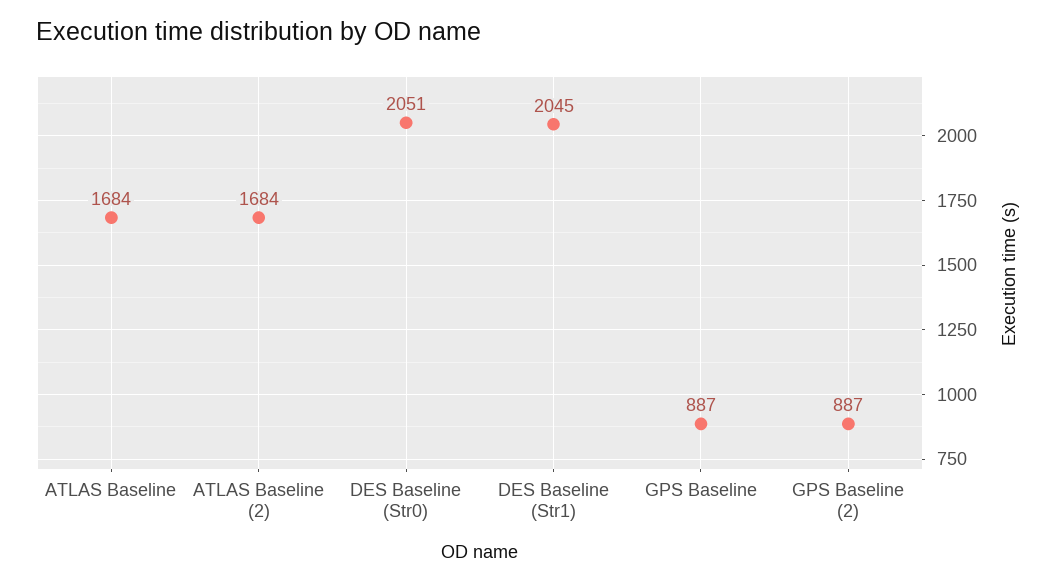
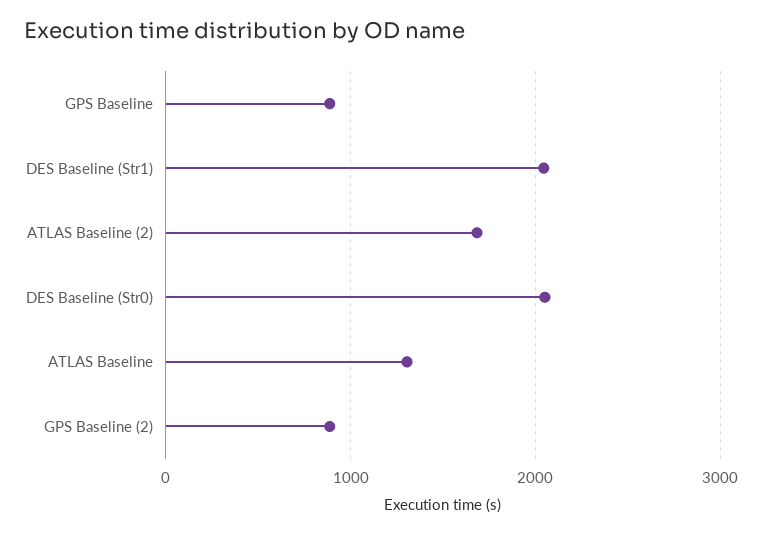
  {
-   "ATLAS Baseline": 1684,
+   "ATLAS Baseline": 1300,
    "ATLAS Baseline (2)": 1684,
    "DES Baseline (Str0)": 2051,
    "DES Baseline (Str1)": 2045,
    "GPS Baseline": 887,
    "GPS Baseline (2)": 887
  }

